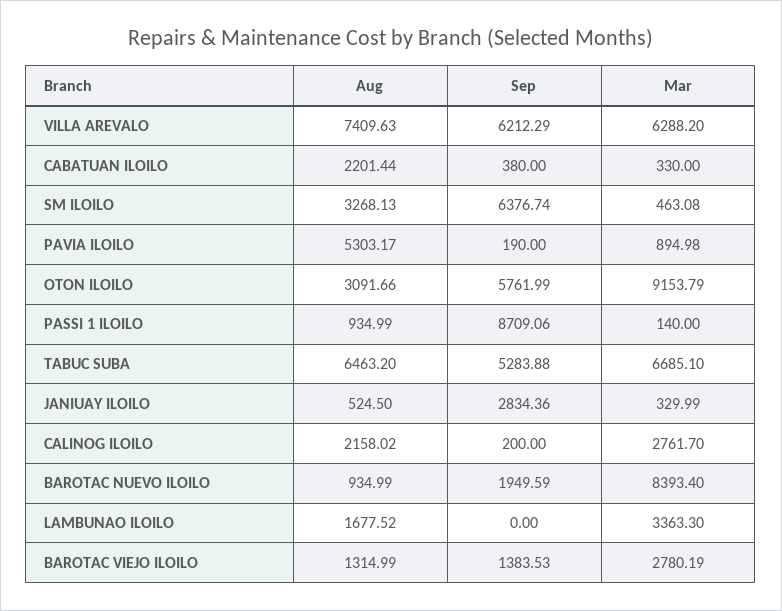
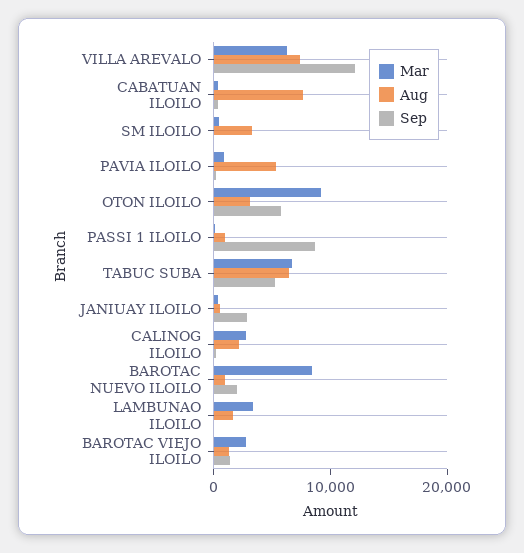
  {
    "Aug": {
      "VILLA AREVALO": 7409.63,
-     "CABATUAN ILOILO": 2201.44,
+     "CABATUAN ILOILO": 8000,
      "SM ILOILO": 3268.13,
      "PAVIA ILOILO": 5303.17,
      "OTON ILOILO": 3091.66,
      "PASSI 1 ILOILO": 934.99,
      "TABUC SUBA": 6463.2,
      "JANIUAY ILOILO": 524.5,
      "CALINOG ILOILO": 2158.02,
      "BAROTAC NUEVO ILOILO": 934.99,
      "LAMBUNAO ILOILO": 1677.52,
      "BAROTAC VIEJO ILOILO": 1314.99
    },
    "Sep": {
-     "VILLA AREVALO": 6212.29,
+     "VILLA AREVALO": 12000,
      "CABATUAN ILOILO": 380,
-     "SM ILOILO": 6376.74,
+     "SM ILOILO": 0,
      "PAVIA ILOILO": 190,
      "OTON ILOILO": 5761.99,
      "PASSI 1 ILOILO": 8709.06,
      "TABUC SUBA": 5283.88,
      "JANIUAY ILOILO": 2834.36,
      "CALINOG ILOILO": 200,
      "BAROTAC NUEVO ILOILO": 1949.59,
      "LAMBUNAO ILOILO": 0,
      "BAROTAC VIEJO ILOILO": 1383.53
    },
    "Mar": {
      "VILLA AREVALO": 6288.2,
      "CABATUAN ILOILO": 330,
      "SM ILOILO": 463.08,
      "PAVIA ILOILO": 894.98,
      "OTON ILOILO": 9153.79,
      "PASSI 1 ILOILO": 140,
      "TABUC SUBA": 6685.1,
      "JANIUAY ILOILO": 329.99,
      "CALINOG ILOILO": 2761.7,
      "BAROTAC NUEVO ILOILO": 8393.4,
      "LAMBUNAO ILOILO": 3363.3,
      "BAROTAC VIEJO ILOILO": 2780.19
    }
  }

